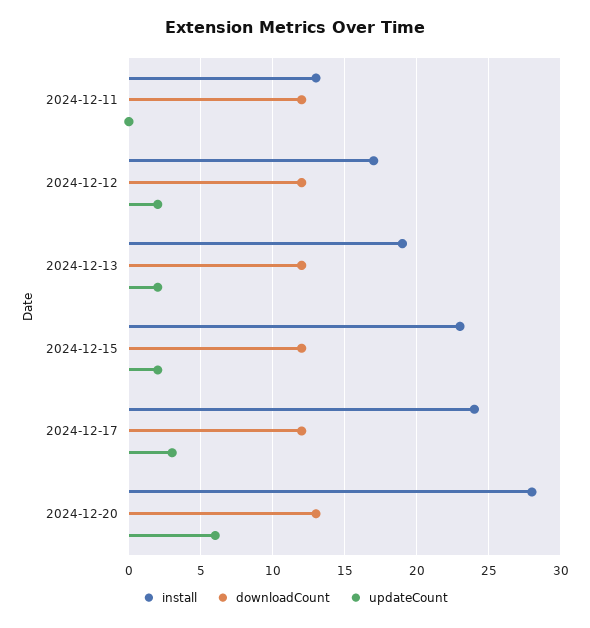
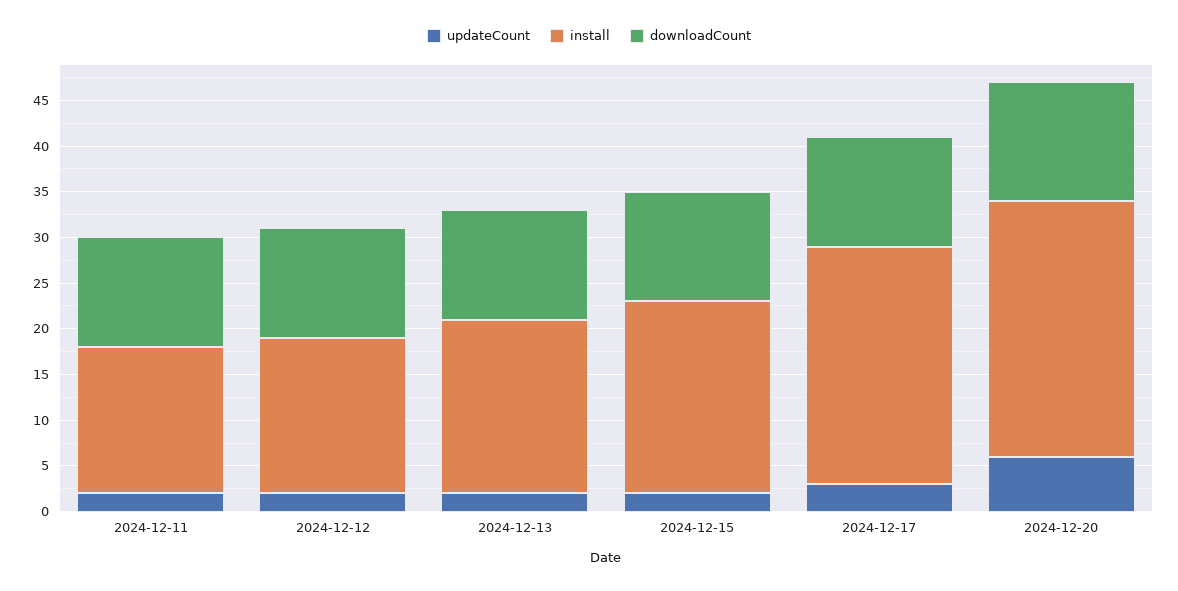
  {
    "install": {
-     "2024-12-11": 13,
+     "2024-12-11": 16,
      "2024-12-12": 17,
      "2024-12-13": 19,
-     "2024-12-15": 23,
+     "2024-12-15": 21,
-     "2024-12-17": 24,
+     "2024-12-17": 26,
      "2024-12-20": 28
    },
    "downloadCount": {
      "2024-12-11": 12,
      "2024-12-12": 12,
      "2024-12-13": 12,
      "2024-12-15": 12,
      "2024-12-17": 12,
      "2024-12-20": 13
    },
    "updateCount": {
-     "2024-12-11": 0,
+     "2024-12-11": 2,
      "2024-12-12": 2,
      "2024-12-13": 2,
      "2024-12-15": 2,
      "2024-12-17": 3,
      "2024-12-20": 6
    }
  }

